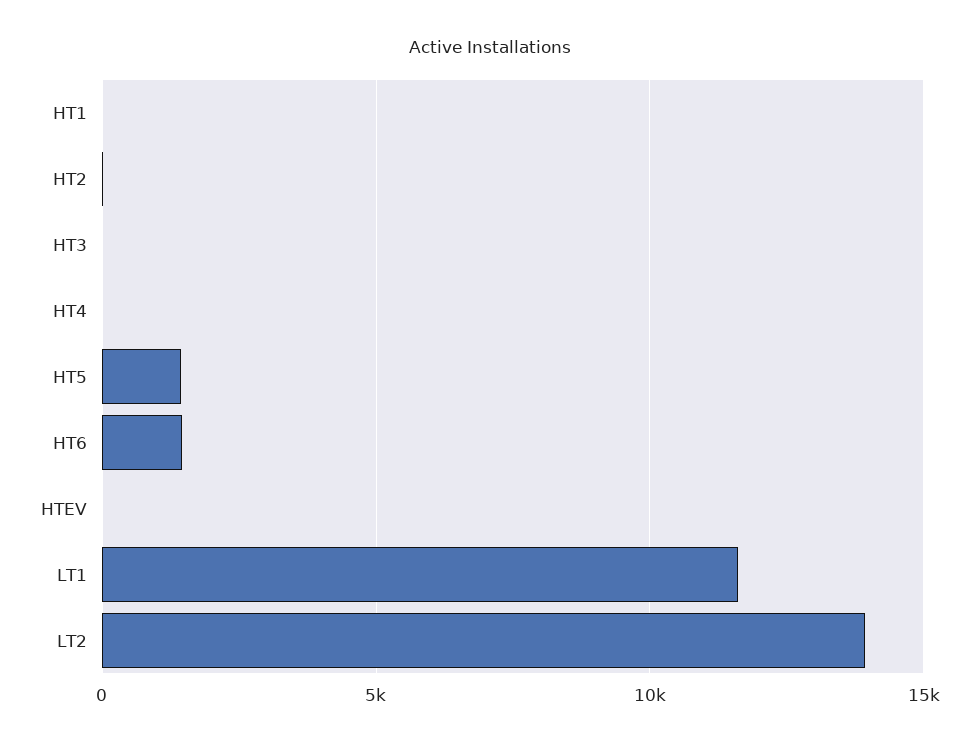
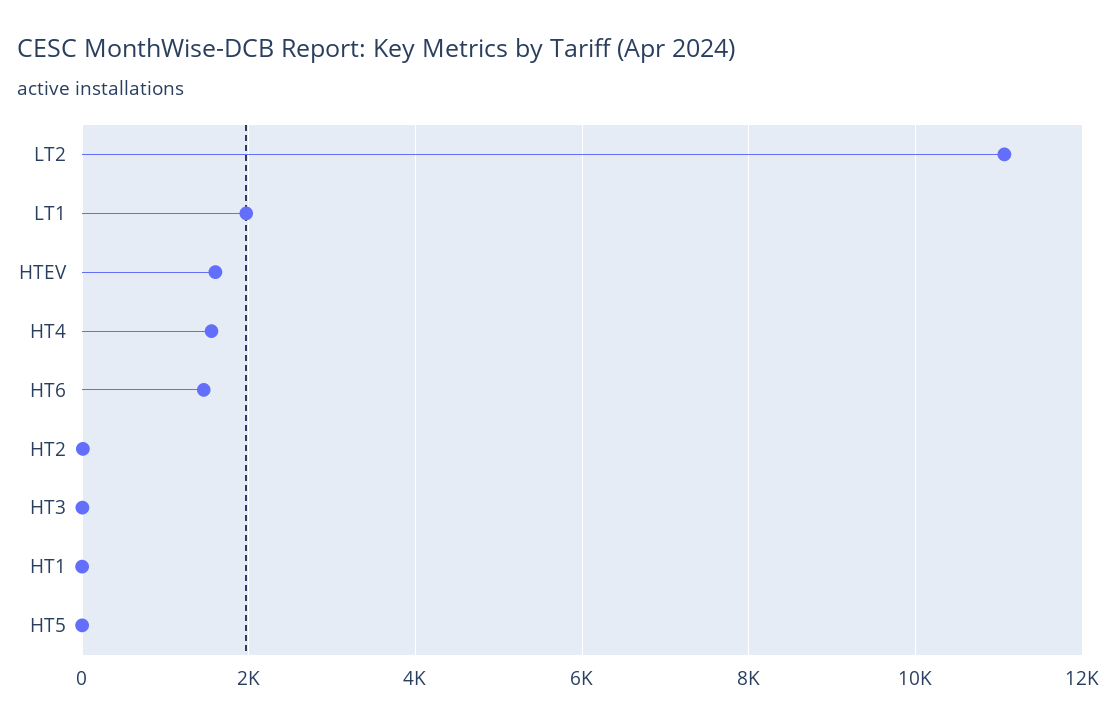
  {
    "HT1": 0,
    "HT2": 0,
    "HT3": 0,
-   "HT4": 0,
+   "HT4": 1600,
-   "HT5": 1500,
+   "HT5": 0,
    "HT6": 1400,
-   "HTEV": 0,
+   "HTEV": 1600,
-   "LT1": 11500,
+   "LT1": 2000,
-   "LT2": 14000
+   "LT2": 11000
  }

